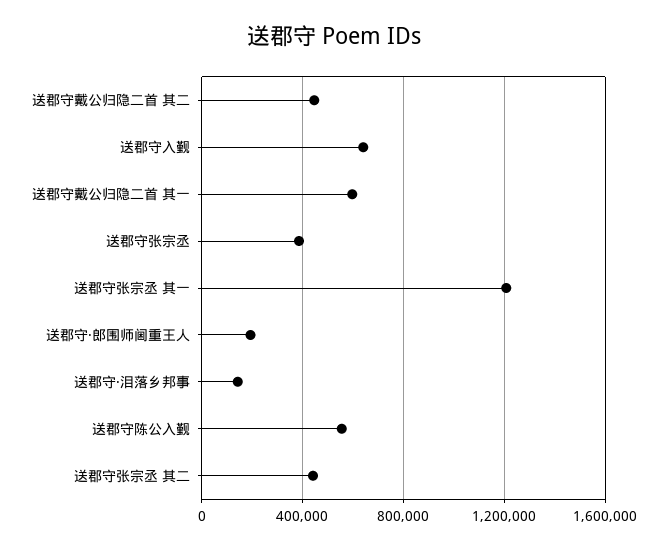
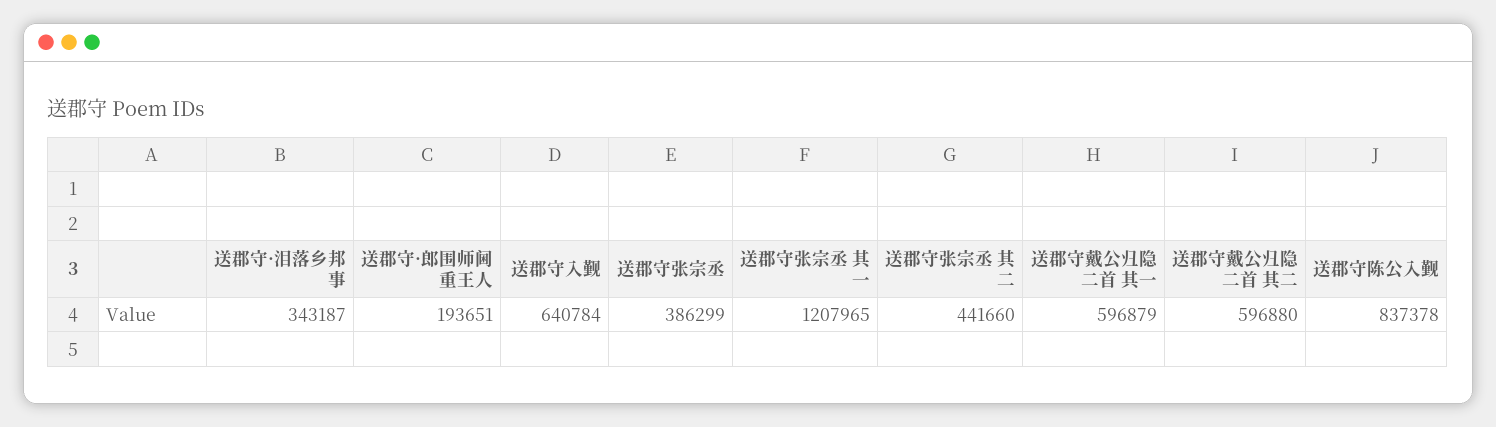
  {
-   "送郡守戴公归隐二首 其二": 450000,
+   "送郡守戴公归隐二首 其二": 596880,
    "送郡守入觐": 640784,
    "送郡守戴公归隐二首 其一": 596879,
    "送郡守张宗丞": 386299,
    "送郡守张宗丞 其一": 1207965,
    "送郡守·郎围师阃重王人": 193651,
-   "送郡守·泪落乡邦事": 150000,
+   "送郡守·泪落乡邦事": 343187,
-   "送郡守陈公入觐": 550000,
+   "送郡守陈公入觐": 837378,
    "送郡守张宗丞 其二": 441660
  }

